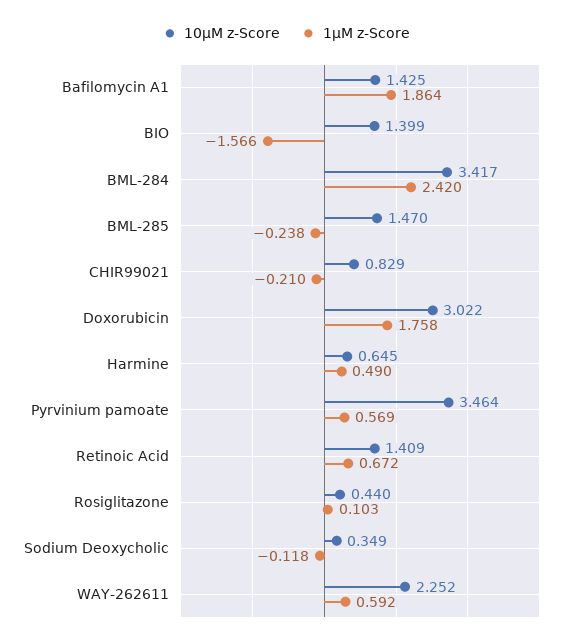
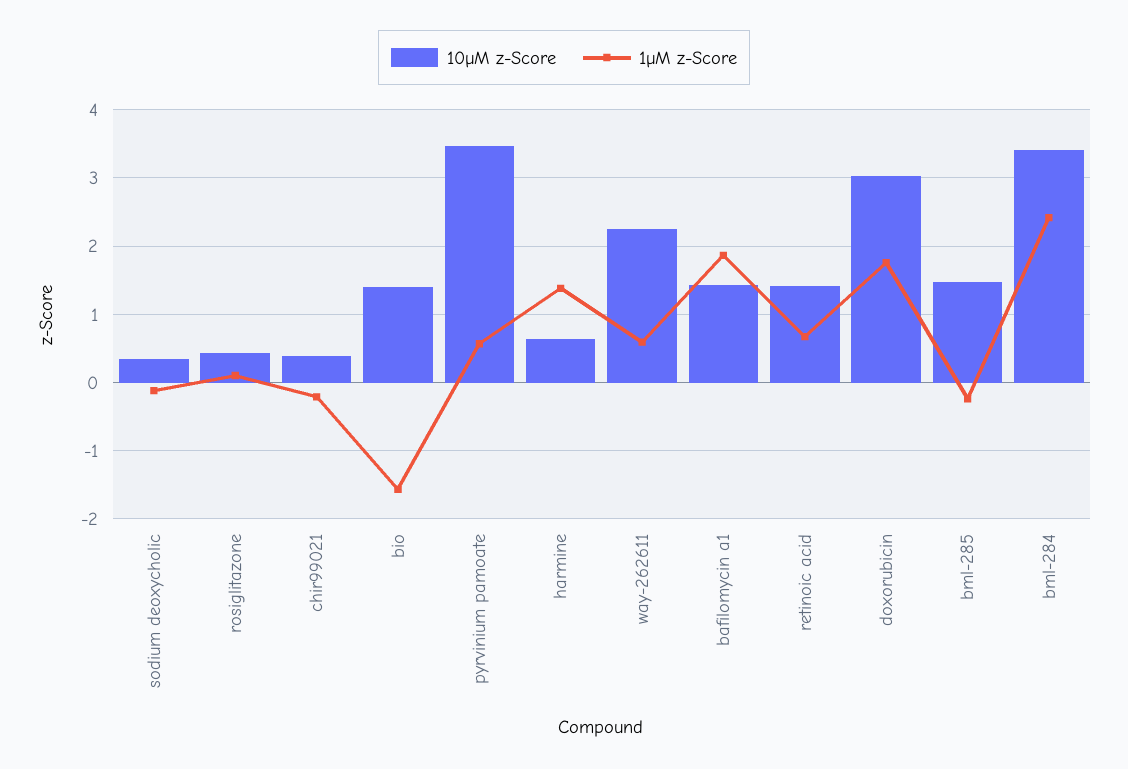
  {
    "10µM z-Score": {
      "Bafilomycin A1": 1.425,
      "BIO": 1.399,
      "BML-284": 3.417,
      "BML-285": 1.47,
-     "CHIR99021": 0.829,
+     "CHIR99021": 0.4,
      "Doxorubicin": 3.022,
      "Harmine": 0.645,
      "Pyrvinium pamoate": 3.464,
      "Retinoic Acid": 1.409,
      "Rosiglitazone": 0.44,
      "Sodium Deoxycholic": 0.349,
      "WAY-262611": 2.252
    },
    "1µM z-Score": {
      "Bafilomycin A1": 1.864,
      "BIO": -1.566,
      "BML-284": 2.42,
      "BML-285": -0.238,
      "CHIR99021": -0.21,
      "Doxorubicin": 1.758,
-     "Harmine": 0.49,
+     "Harmine": 1.4,
      "Pyrvinium pamoate": 0.569,
      "Retinoic Acid": 0.672,
      "Rosiglitazone": 0.103,
      "Sodium Deoxycholic": -0.118,
      "WAY-262611": 0.592
    }
  }

